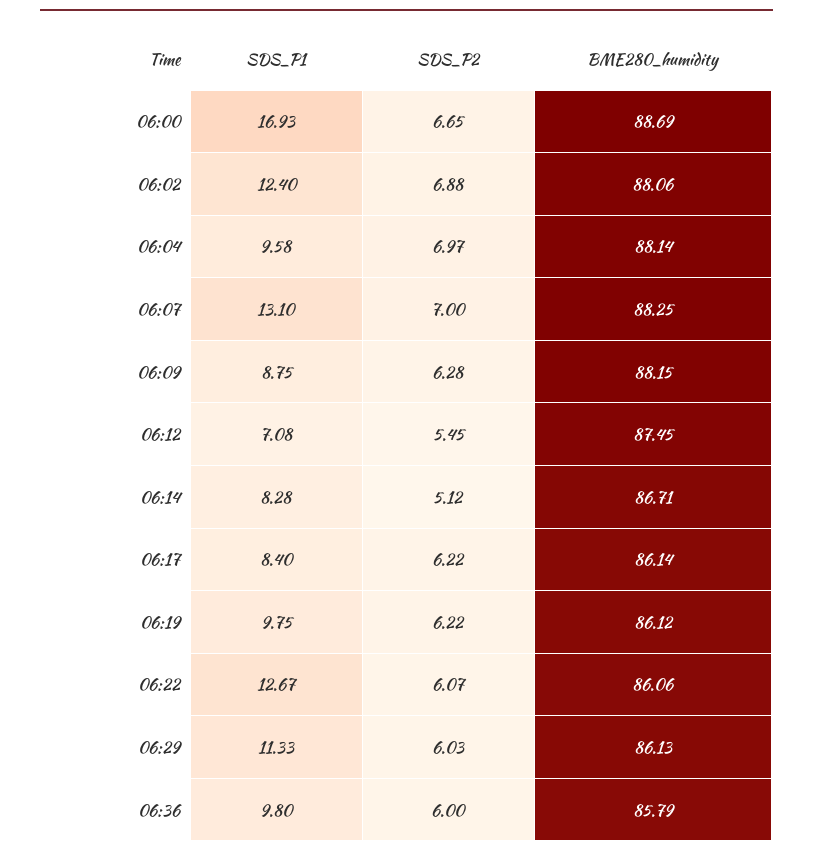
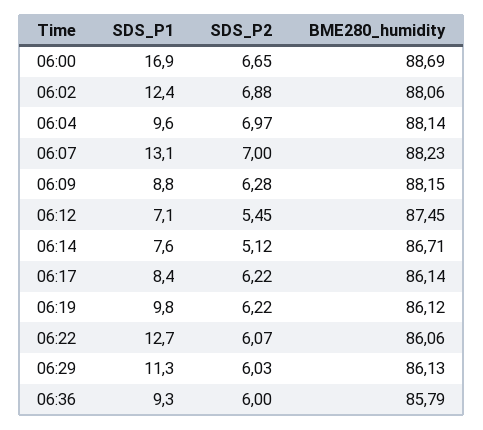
  {
    "SDS_P1": {
      "06:00": 16.93,
      "06:02": 12.4,
      "06:04": 9.58,
      "06:07": 13.1,
      "06:09": 8.75,
      "06:12": 7.08,
-     "06:14": 8.28,
+     "06:14": 7.6,
      "06:17": 8.4,
      "06:19": 9.75,
      "06:22": 12.67,
      "06:29": 11.33,
-     "06:36": 9.8
+     "06:36": 9.3
    },
    "SDS_P2": {
      "06:00": 6.65,
      "06:02": 6.88,
      "06:04": 6.97,
      "06:07": 7,
      "06:09": 6.28,
      "06:12": 5.45,
      "06:14": 5.12,
      "06:17": 6.22,
      "06:19": 6.22,
      "06:22": 6.07,
      "06:29": 6.03,
      "06:36": 6
    },
    "BME280_humidity": {
      "06:00": 88.69,
      "06:02": 88.06,
      "06:04": 88.14,
-     "06:07": 88.25,
+     "06:07": 88.23,
      "06:09": 88.15,
      "06:12": 87.45,
      "06:14": 86.71,
      "06:17": 86.14,
      "06:19": 86.12,
      "06:22": 86.06,
      "06:29": 86.13,
      "06:36": 85.79
    }
  }

